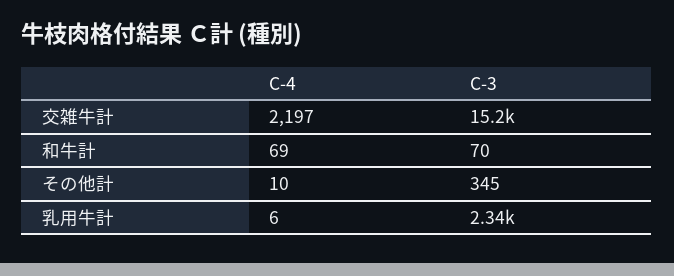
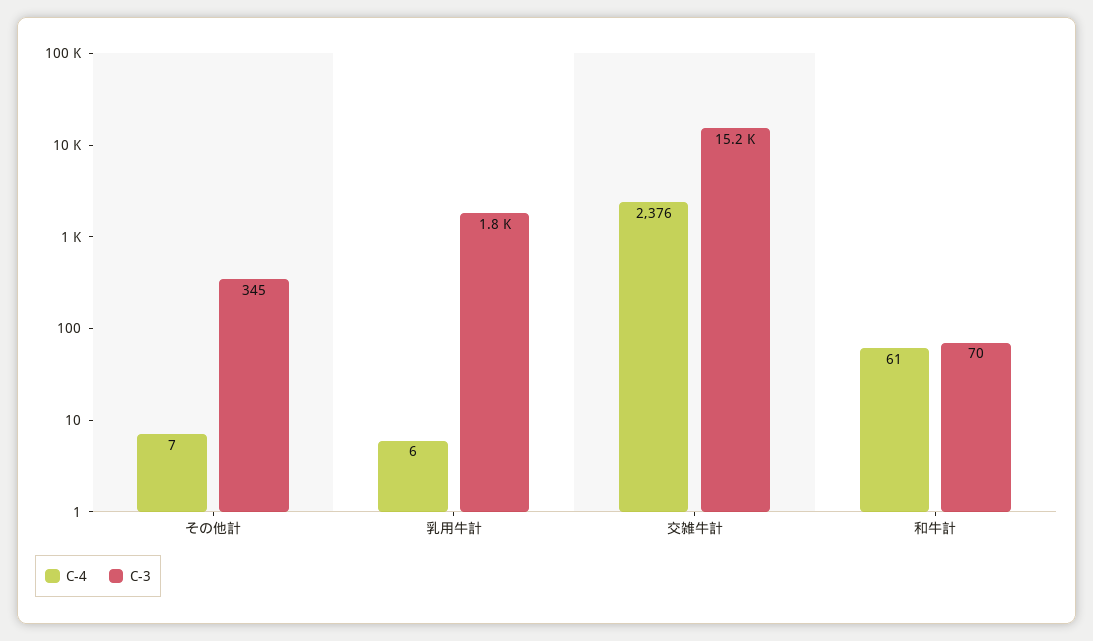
  {
    "C-4": {
-     "交雑牛計": 2197,
+     "交雑牛計": 2376,
-     "和牛計": 69,
+     "和牛計": 61,
-     "その他計": 10,
+     "その他計": 7,
      "乳用牛計": 6
    },
    "C-3": {
      "交雑牛計": 15200,
      "和牛計": 70,
      "その他計": 345,
-     "乳用牛計": 2340
+     "乳用牛計": 1800
    }
  }

